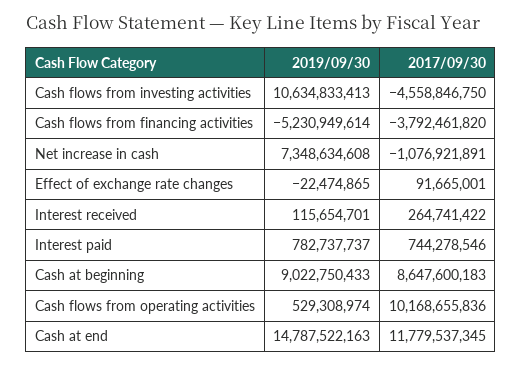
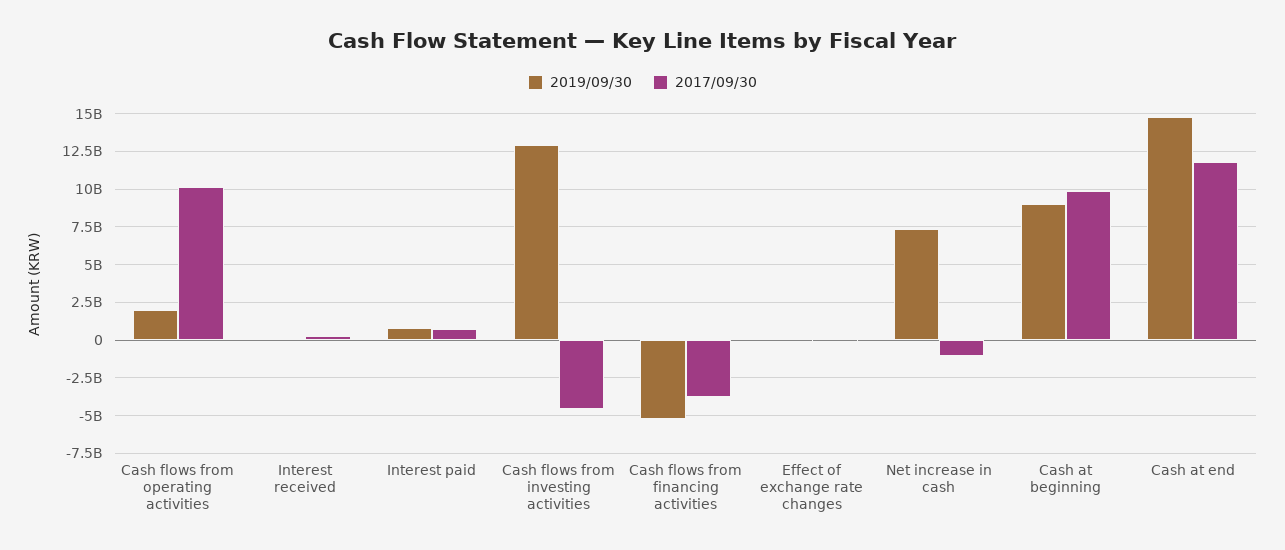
  {
    "2019/09/30": {
-     "Cash flows from investing activities": 10634833413,
+     "Cash flows from investing activities": 13000000000,
      "Cash flows from financing activities": -5230949614,
      "Net increase in cash": 7348634608,
      "Effect of exchange rate changes": -22474865,
      "Interest received": 115654701,
      "Interest paid": 782737737,
      "Cash at beginning": 9022750433,
-     "Cash flows from operating activities": 529308974,
+     "Cash flows from operating activities": 2000000000,
      "Cash at end": 14787522163
    },
    "2017/09/30": {
      "Cash flows from investing activities": -4558846750,
      "Cash flows from financing activities": -3792461820,
      "Net increase in cash": -1076921891,
      "Effect of exchange rate changes": 91665001,
      "Interest received": 264741422,
      "Interest paid": 744278546,
-     "Cash at beginning": 8647600183,
+     "Cash at beginning": 10000000000,
      "Cash flows from operating activities": 10168655836,
      "Cash at end": 11779537345
    }
  }

